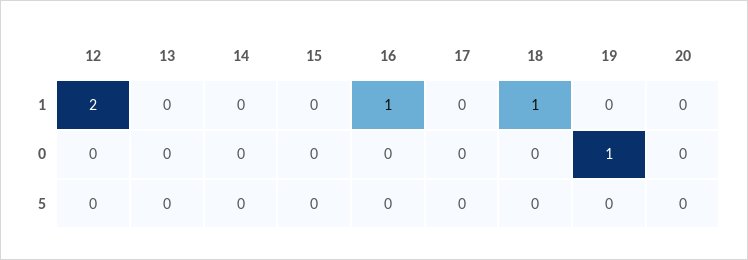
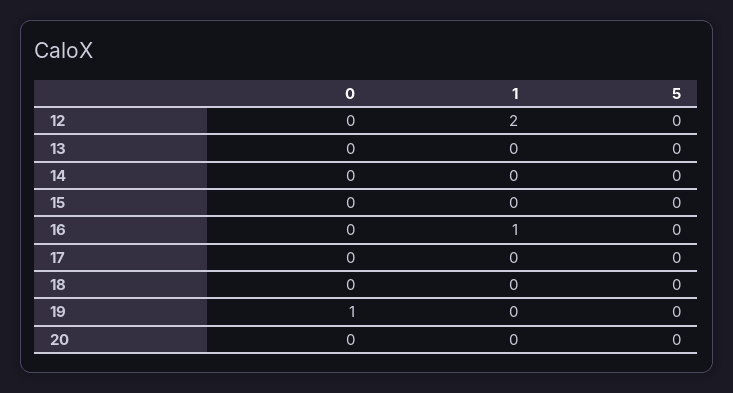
  {
    "12": {
      "1": 2,
      "0": 0,
      "5": 0
    },
    "13": {
      "1": 0,
      "0": 0,
      "5": 0
    },
    "14": {
      "1": 0,
      "0": 0,
      "5": 0
    },
    "15": {
      "1": 0,
      "0": 0,
      "5": 0
    },
    "16": {
      "1": 1,
      "0": 0,
      "5": 0
    },
    "17": {
      "1": 0,
      "0": 0,
      "5": 0
    },
    "18": {
-     "1": 1,
+     "1": 0,
      "0": 0,
      "5": 0
    },
    "19": {
      "1": 0,
      "0": 1,
      "5": 0
    },
    "20": {
      "1": 0,
      "0": 0,
      "5": 0
    }
  }

